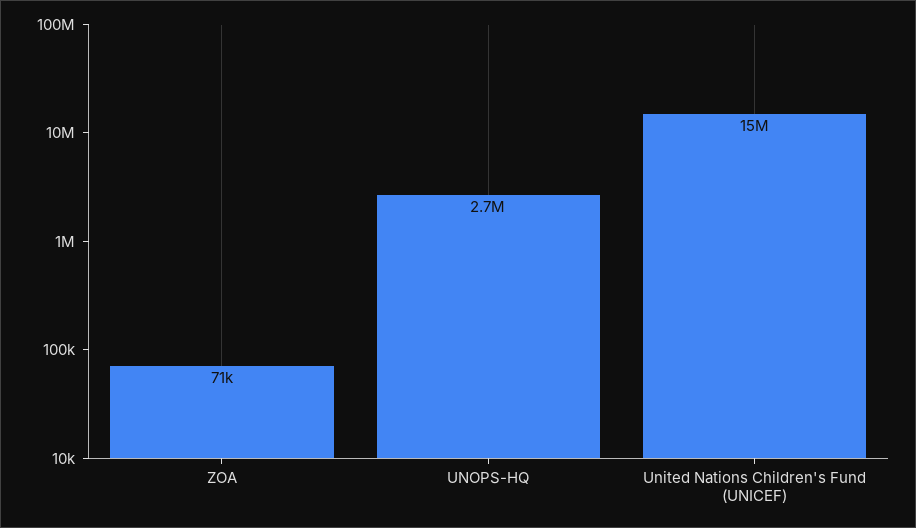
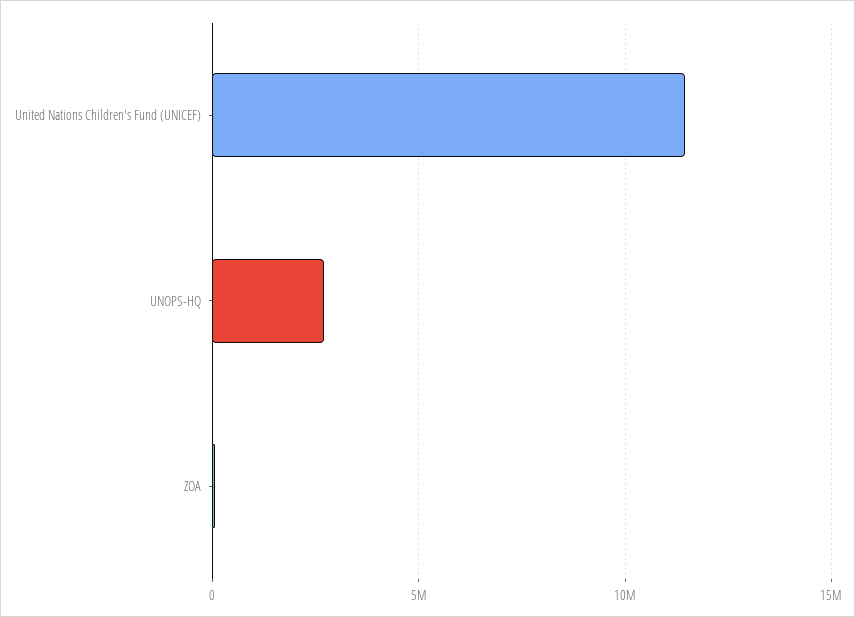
  {
    "ZOA": 71000,
    "UNOPS-HQ": 2700000,
-   "United Nations Children's Fund (UNICEF)": 15000000
+   "United Nations Children's Fund (UNICEF)": 11500000
  }

